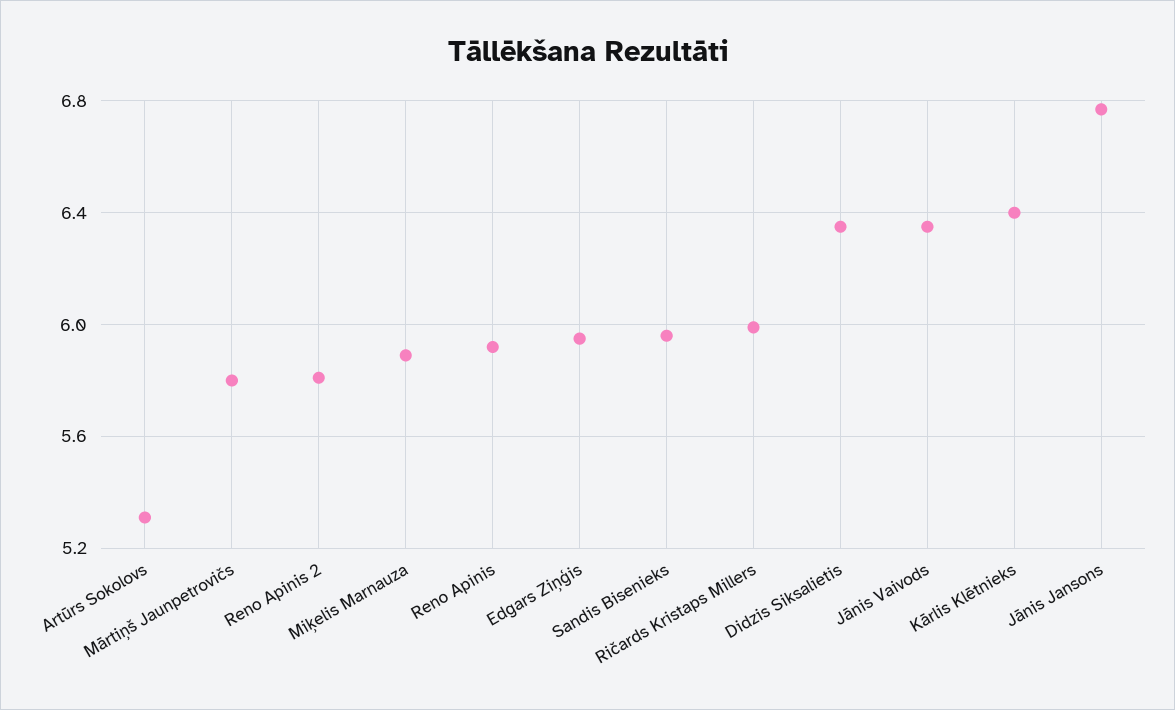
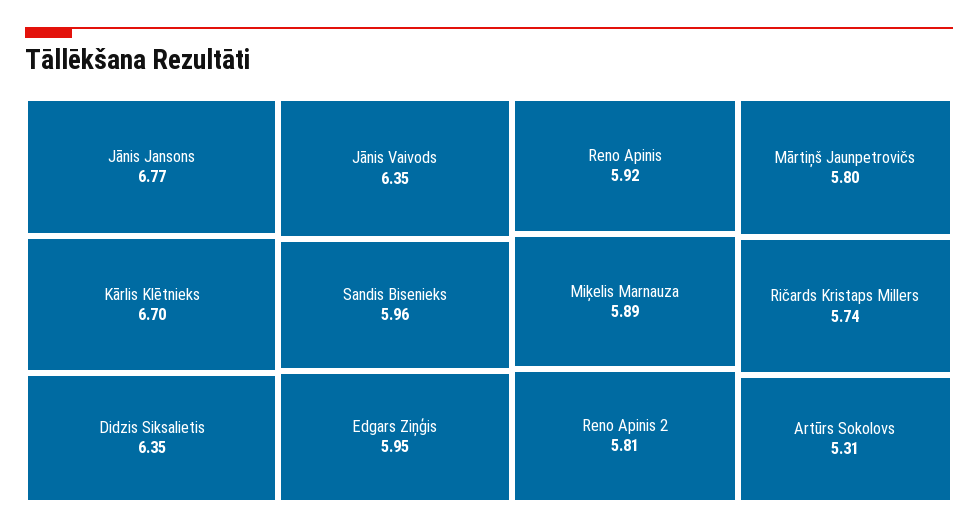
  {
    "Artūrs Sokolovs": 5.31,
    "Mārtiņš Jaunpetrovičs": 5.8,
    "Reno Apinis 2": 5.81,
    "Miķelis Marnauza": 5.89,
    "Reno Apinis": 5.92,
    "Edgars Ziņģis": 5.95,
    "Sandis Bisenieks": 5.96,
-   "Ričards Kristaps Millers": 6,
+   "Ričards Kristaps Millers": 5.74,
    "Didzis Siksalietis": 6.35,
    "Jānis Vaivods": 6.35,
-   "Kārlis Klētnieks": 6.4,
+   "Kārlis Klētnieks": 6.7,
    "Jānis Jansons": 6.77
  }

